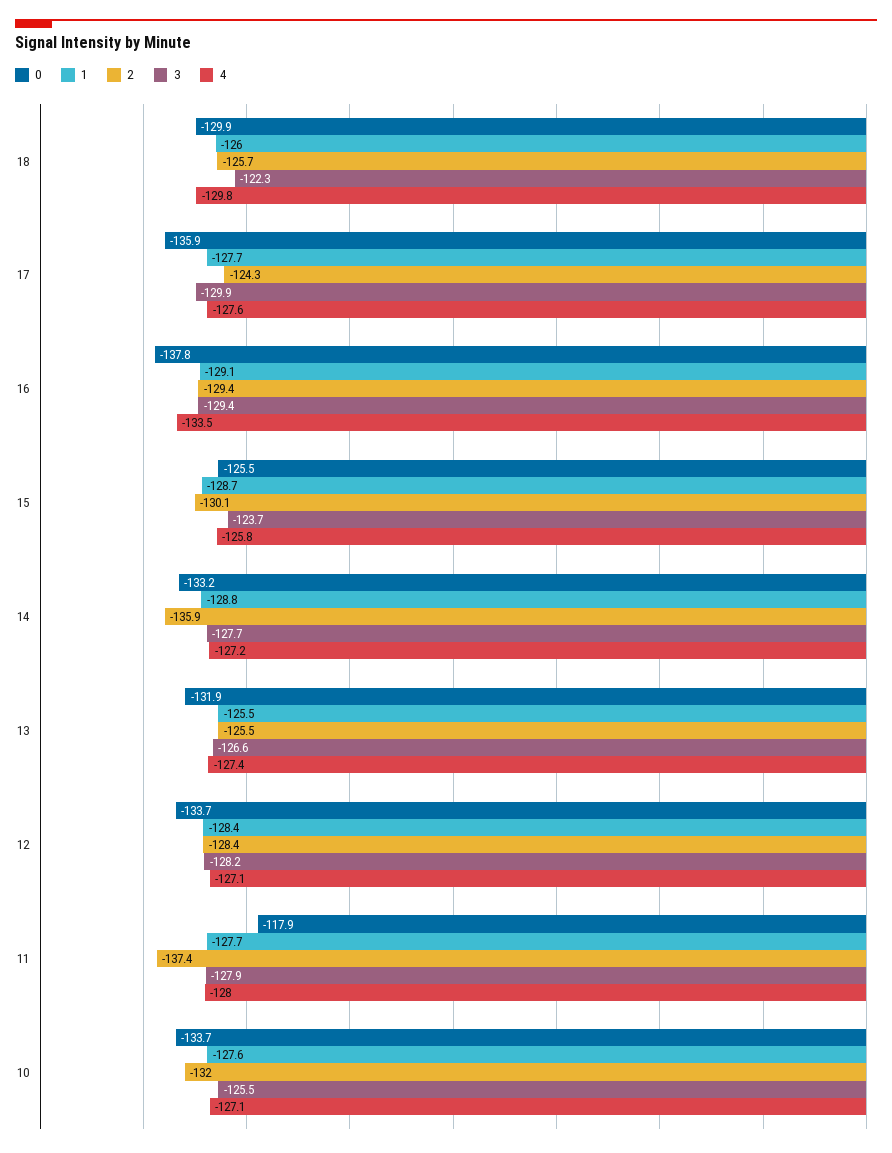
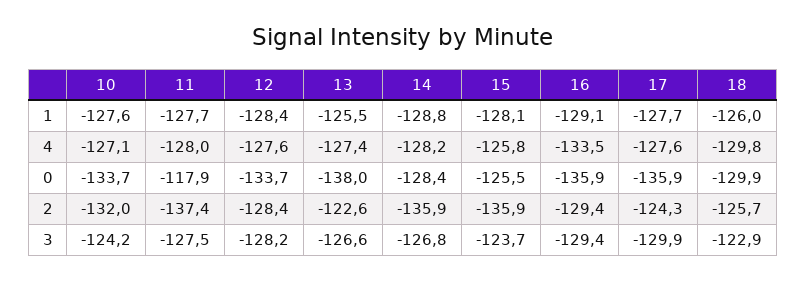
  {
    "0": {
      "18": -129.9,
      "17": -135.9,
-     "16": -137.8,
+     "16": -135.9,
      "15": -125.5,
-     "14": -133.2,
+     "14": -128.4,
-     "13": -131.9,
+     "13": -138,
      "12": -133.7,
      "11": -117.9,
      "10": -133.7
    },
    "1": {
      "18": -126,
      "17": -127.7,
      "16": -129.1,
-     "15": -128.7,
+     "15": -128.1,
      "14": -128.8,
      "13": -125.5,
      "12": -128.4,
      "11": -127.7,
      "10": -127.6
    },
    "2": {
      "18": -125.7,
      "17": -124.3,
      "16": -129.4,
-     "15": -130.1,
+     "15": -135.9,
      "14": -135.9,
-     "13": -125.5,
+     "13": -122.6,
      "12": -128.4,
      "11": -137.4,
      "10": -132
    },
    "3": {
-     "18": -122.3,
+     "18": -122.9,
      "17": -129.9,
      "16": -129.4,
      "15": -123.7,
-     "14": -127.7,
+     "14": -126.8,
      "13": -126.6,
      "12": -128.2,
-     "11": -127.9,
+     "11": -127.5,
-     "10": -125.5
+     "10": -124.2
    },
    "4": {
      "18": -129.8,
      "17": -127.6,
      "16": -133.5,
      "15": -125.8,
-     "14": -127.2,
+     "14": -128.2,
      "13": -127.4,
-     "12": -127.1,
+     "12": -127.6,
      "11": -128,
      "10": -127.1
    }
  }

